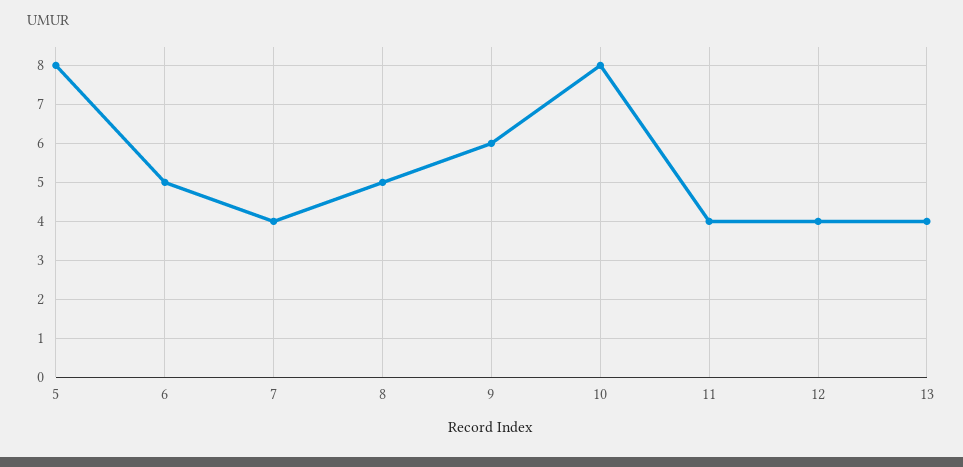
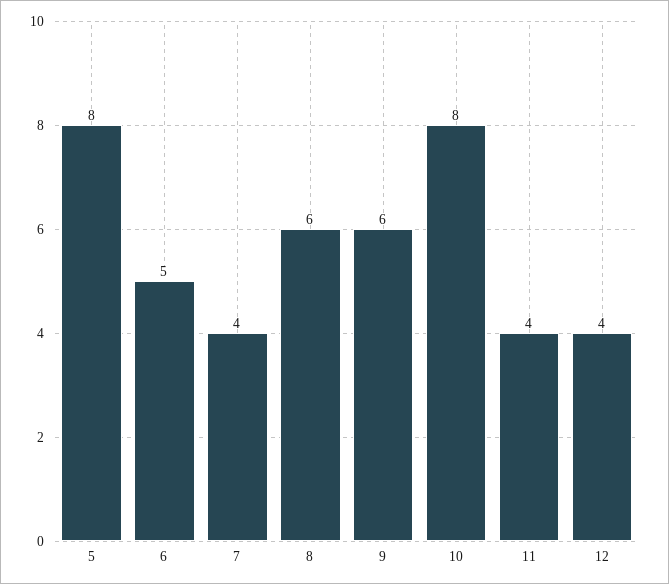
  {
    "5": 8,
    "6": 5,
    "7": 4,
-   "8": 5,
+   "8": 6,
    "9": 6,
    "10": 8,
    "11": 4,
-   "12": 4,
+   "12": 4
-   "13": 4
  }

